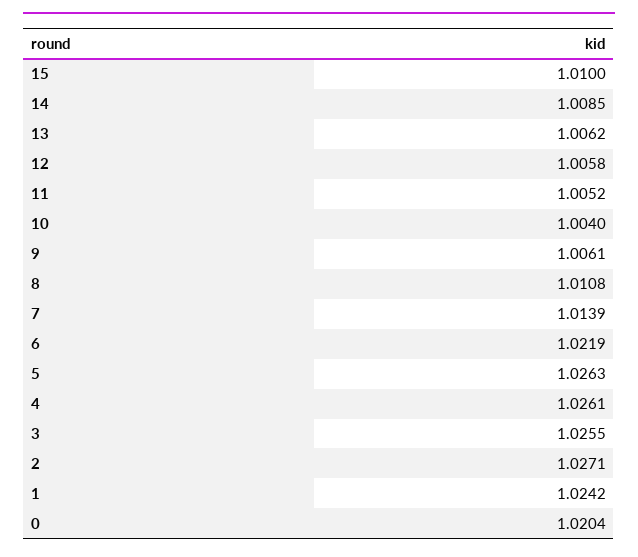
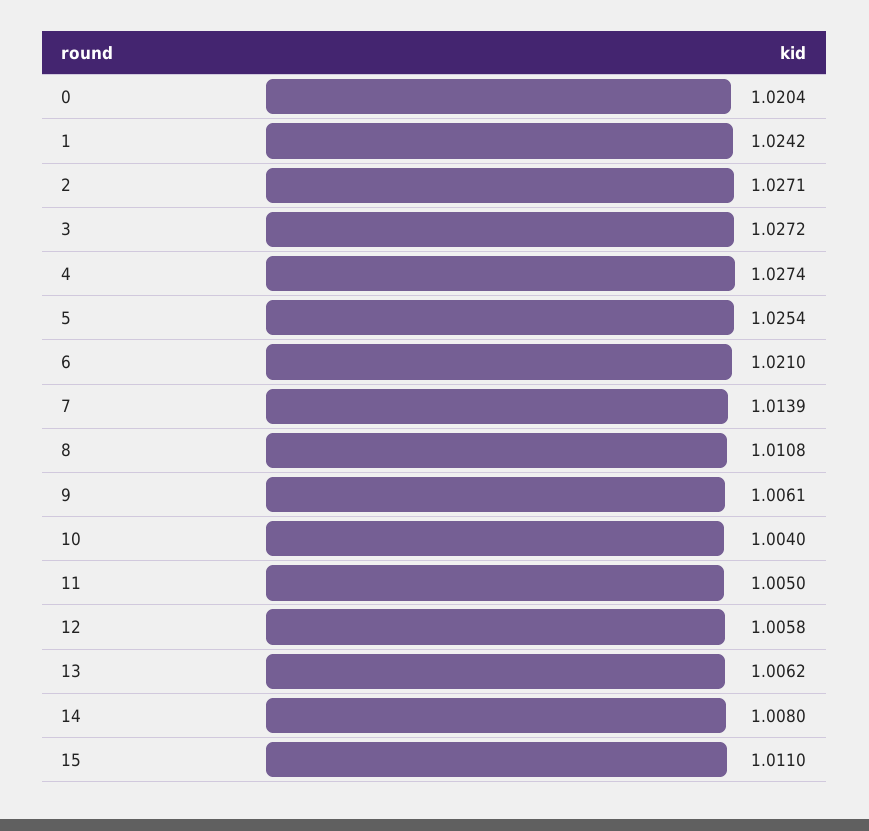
  {
-   "15": 1.01,
+   "15": 1.011,
-   "14": 1.0085,
+   "14": 1.008,
    "13": 1.0062,
    "12": 1.0058,
-   "11": 1.0052,
+   "11": 1.005,
    "10": 1.004,
    "9": 1.0061,
    "8": 1.0108,
    "7": 1.0139,
-   "6": 1.0219,
+   "6": 1.021,
-   "5": 1.0263,
+   "5": 1.0254,
-   "4": 1.0261,
+   "4": 1.0274,
-   "3": 1.0255,
+   "3": 1.0272,
    "2": 1.0271,
    "1": 1.0242,
    "0": 1.0204
  }

